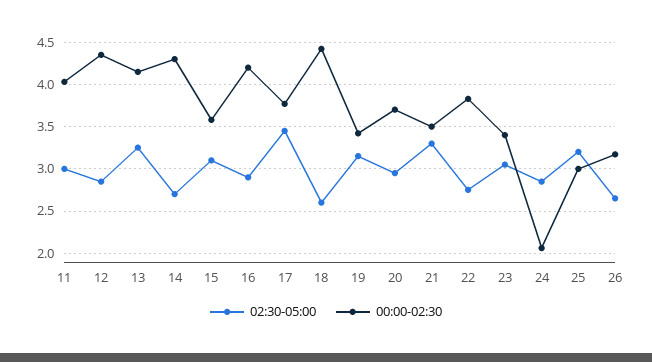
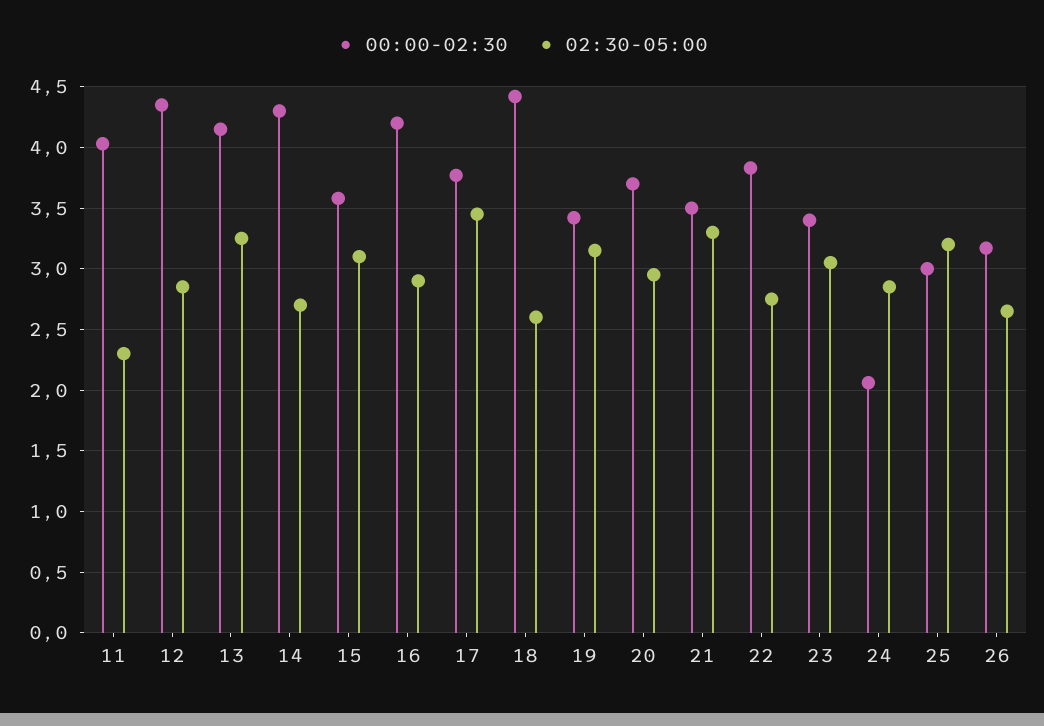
  {
    "02:30-05:00": {
-     "11": 3,
+     "11": 2.3,
      "12": 2.85,
      "13": 3.25,
      "14": 2.7,
      "15": 3.1,
      "16": 2.9,
      "17": 3.45,
      "18": 2.6,
      "19": 3.15,
      "20": 2.95,
      "21": 3.3,
      "22": 2.75,
      "23": 3.05,
      "24": 2.85,
      "25": 3.2,
      "26": 2.65
    },
    "00:00-02:30": {
      "11": 4.05,
      "12": 4.35,
      "13": 4.15,
      "14": 4.3,
      "15": 3.6,
      "16": 4.2,
      "17": 3.75,
      "18": 4.4,
      "19": 3.4,
      "20": 3.7,
      "21": 3.5,
      "22": 3.85,
      "23": 3.4,
      "24": 2.05,
      "25": 3,
      "26": 3.15
    }
  }

